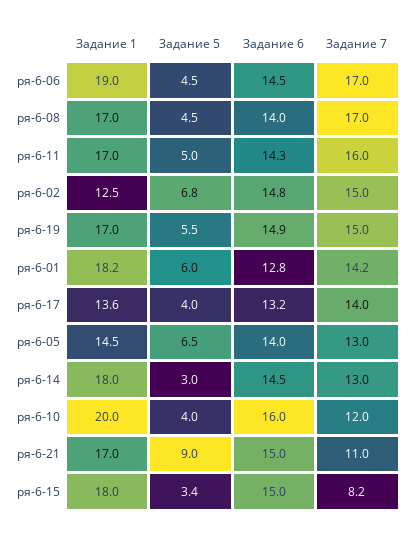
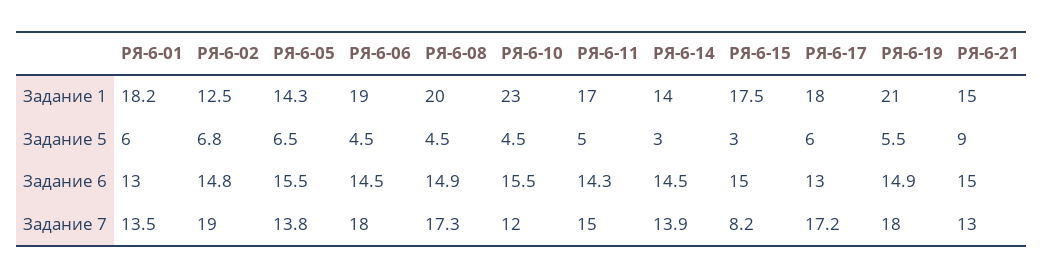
  {
    "Задание 1": {
      "ря-6-06": 19,
-     "ря-6-08": 17,
+     "ря-6-08": 20,
      "ря-6-11": 17,
      "ря-6-02": 12.5,
-     "ря-6-19": 17,
+     "ря-6-19": 21,
      "ря-6-01": 18.2,
-     "ря-6-17": 13.6,
+     "ря-6-17": 18,
-     "ря-6-05": 14.5,
+     "ря-6-05": 14.3,
-     "ря-6-14": 18,
+     "ря-6-14": 14,
-     "ря-6-10": 20,
+     "ря-6-10": 23,
-     "ря-6-21": 17,
+     "ря-6-21": 15,
-     "ря-6-15": 18
+     "ря-6-15": 17.5
    },
    "Задание 5": {
      "ря-6-06": 4.5,
      "ря-6-08": 4.5,
      "ря-6-11": 5,
      "ря-6-02": 6.8,
      "ря-6-19": 5.5,
      "ря-6-01": 6,
-     "ря-6-17": 4,
+     "ря-6-17": 6,
      "ря-6-05": 6.5,
      "ря-6-14": 3,
-     "ря-6-10": 4,
+     "ря-6-10": 4.5,
      "ря-6-21": 9,
-     "ря-6-15": 3.4
+     "ря-6-15": 3
    },
    "Задание 6": {
      "ря-6-06": 14.5,
-     "ря-6-08": 14,
+     "ря-6-08": 14.9,
      "ря-6-11": 14.3,
      "ря-6-02": 14.8,
      "ря-6-19": 14.9,
-     "ря-6-01": 12.8,
+     "ря-6-01": 13,
-     "ря-6-17": 13.2,
+     "ря-6-17": 13,
-     "ря-6-05": 14,
+     "ря-6-05": 15.5,
      "ря-6-14": 14.5,
-     "ря-6-10": 16,
+     "ря-6-10": 15.5,
      "ря-6-21": 15,
      "ря-6-15": 15
    },
    "Задание 7": {
-     "ря-6-06": 17,
+     "ря-6-06": 18,
-     "ря-6-08": 17,
+     "ря-6-08": 17.3,
-     "ря-6-11": 16,
+     "ря-6-11": 15,
-     "ря-6-02": 15,
+     "ря-6-02": 19,
-     "ря-6-19": 15,
+     "ря-6-19": 18,
-     "ря-6-01": 14.2,
+     "ря-6-01": 13.5,
-     "ря-6-17": 14,
+     "ря-6-17": 17.2,
-     "ря-6-05": 13,
+     "ря-6-05": 13.8,
-     "ря-6-14": 13,
+     "ря-6-14": 13.9,
      "ря-6-10": 12,
-     "ря-6-21": 11,
+     "ря-6-21": 13,
      "ря-6-15": 8.2
    }
  }

